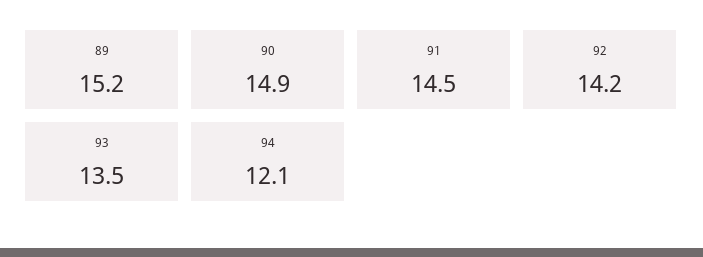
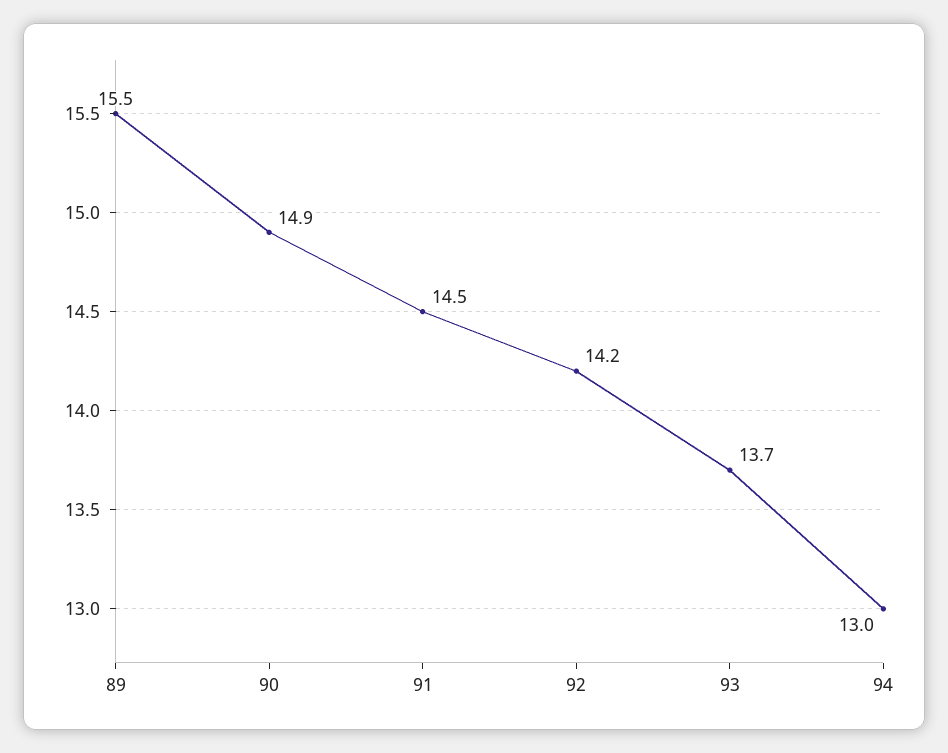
  {
-   "89": 15.2,
+   "89": 15.5,
    "90": 14.9,
    "91": 14.5,
    "92": 14.2,
-   "93": 13.5,
+   "93": 13.7,
-   "94": 12.1
+   "94": 13
  }

